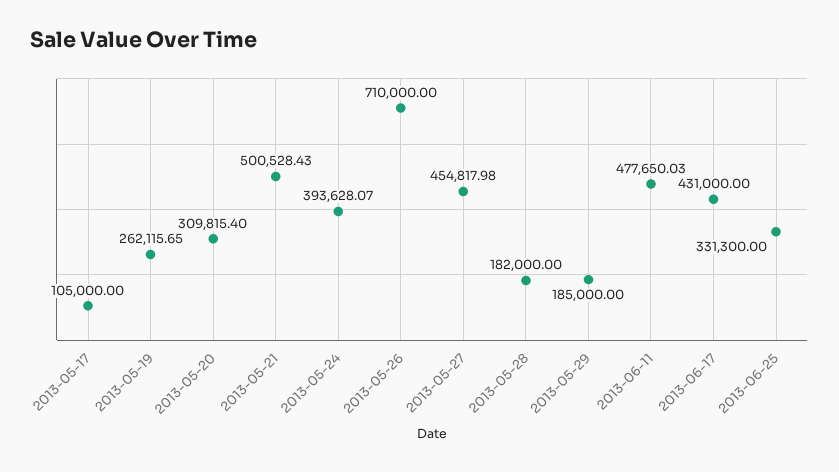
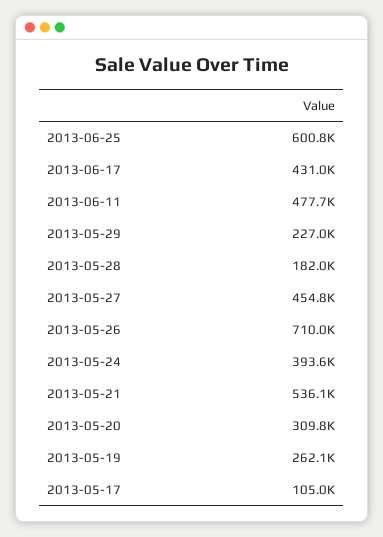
  {
    "2013-05-17": 105000,
    "2013-05-19": 262115.65,
    "2013-05-20": 309815.4,
-   "2013-05-21": 500528.43,
+   "2013-05-21": 536100,
    "2013-05-24": 393628.07,
    "2013-05-26": 710000,
    "2013-05-27": 454817.98,
    "2013-05-28": 182000,
-   "2013-05-29": 185000,
+   "2013-05-29": 227000,
    "2013-06-11": 477650.03,
    "2013-06-17": 431000,
-   "2013-06-25": 331300
+   "2013-06-25": 600800
  }

